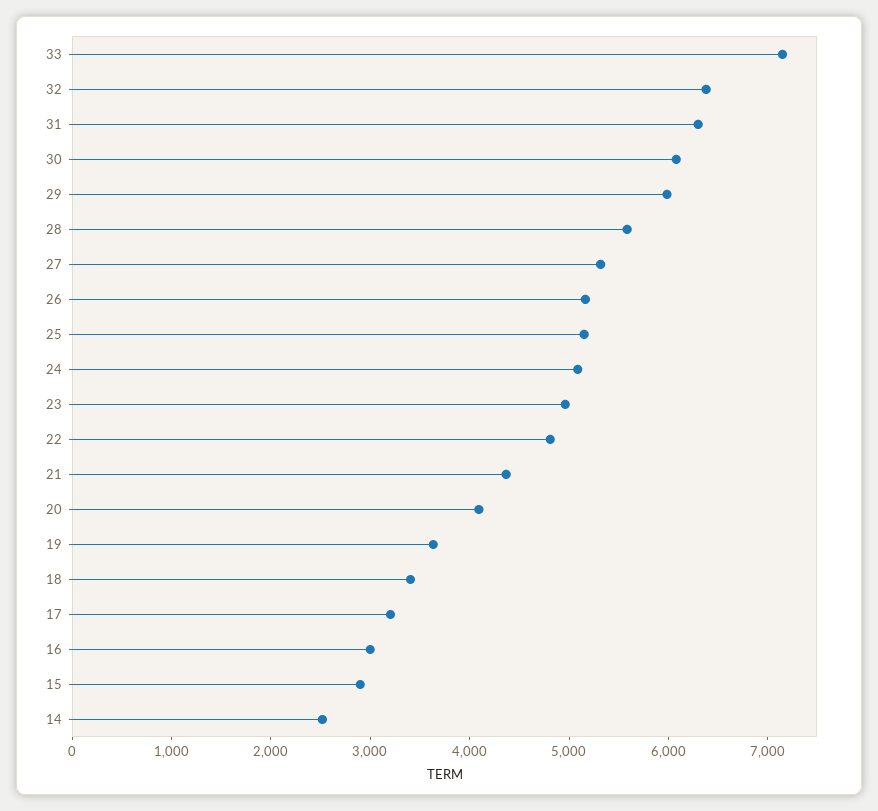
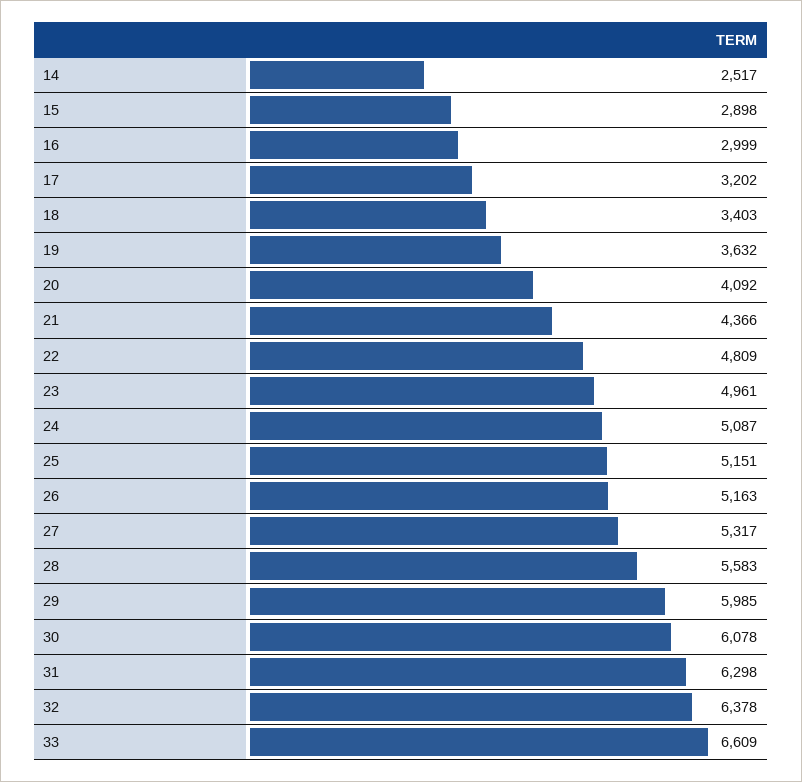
  {
-   "33": 7200,
+   "33": 6609,
    "32": 6378,
    "31": 6298,
    "30": 6078,
    "29": 5985,
    "28": 5583,
    "27": 5317,
    "26": 5163,
    "25": 5151,
    "24": 5087,
    "23": 4961,
    "22": 4809,
    "21": 4366,
    "20": 4092,
    "19": 3632,
    "18": 3403,
    "17": 3202,
    "16": 2999,
    "15": 2898,
    "14": 2517
  }

